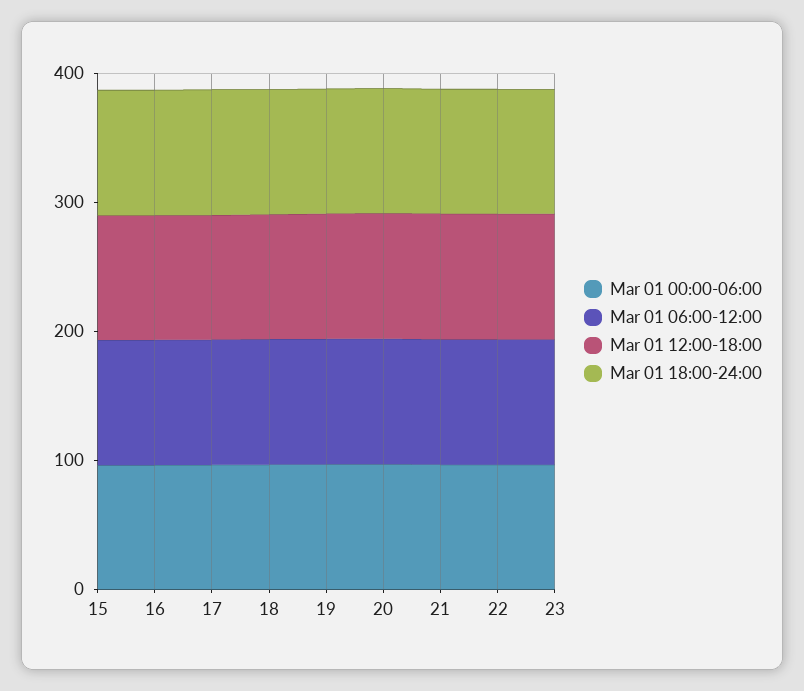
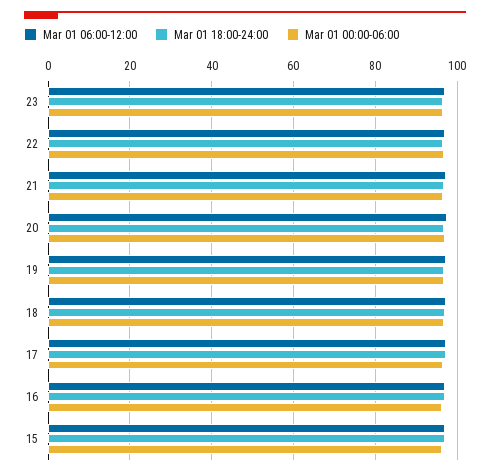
  {
    "Mar 01 00:00-06:00": {
      "15": 96,
      "16": 96,
      "17": 96,
      "18": 96,
      "19": 96,
      "20": 98,
      "21": 96,
      "22": 96,
      "23": 96
    },
    "Mar 01 06:00-12:00": {
      "15": 98,
      "16": 98,
      "17": 98,
      "18": 98,
      "19": 98,
      "20": 98,
      "21": 98,
      "22": 98,
      "23": 98
    },
-   "Mar 01 12:00-18:00": {
-     "15": 100,
-     "16": 100,
-     "17": 100,
-     "18": 100,
-     "19": 100,
-     "20": 100,
-     "21": 100,
-     "22": 100,
-     "23": 100
-   },
    "Mar 01 18:00-24:00": {
      "15": 98,
      "16": 98,
      "17": 98,
      "18": 98,
      "19": 96,
      "20": 96,
      "21": 96,
      "22": 96,
      "23": 96
    }
  }

